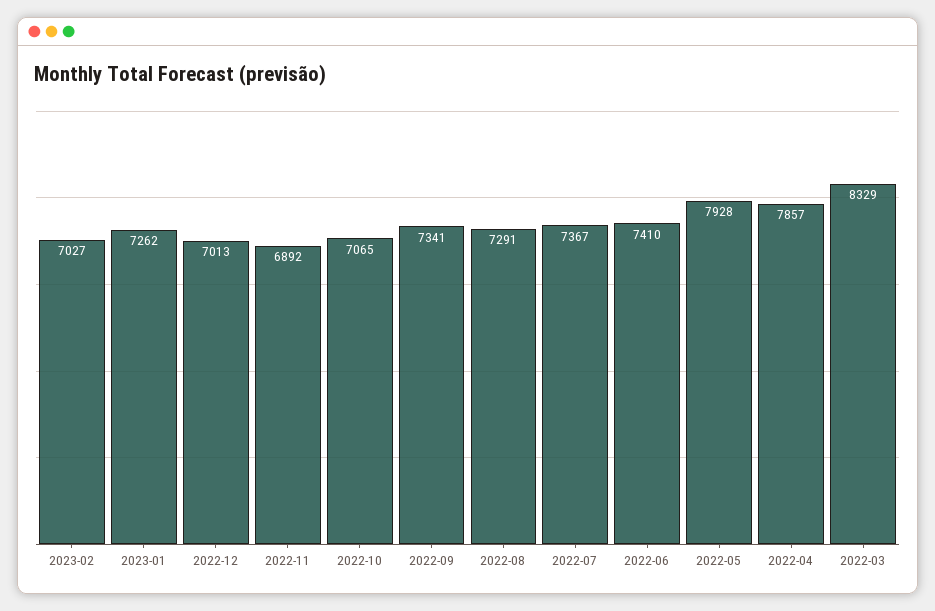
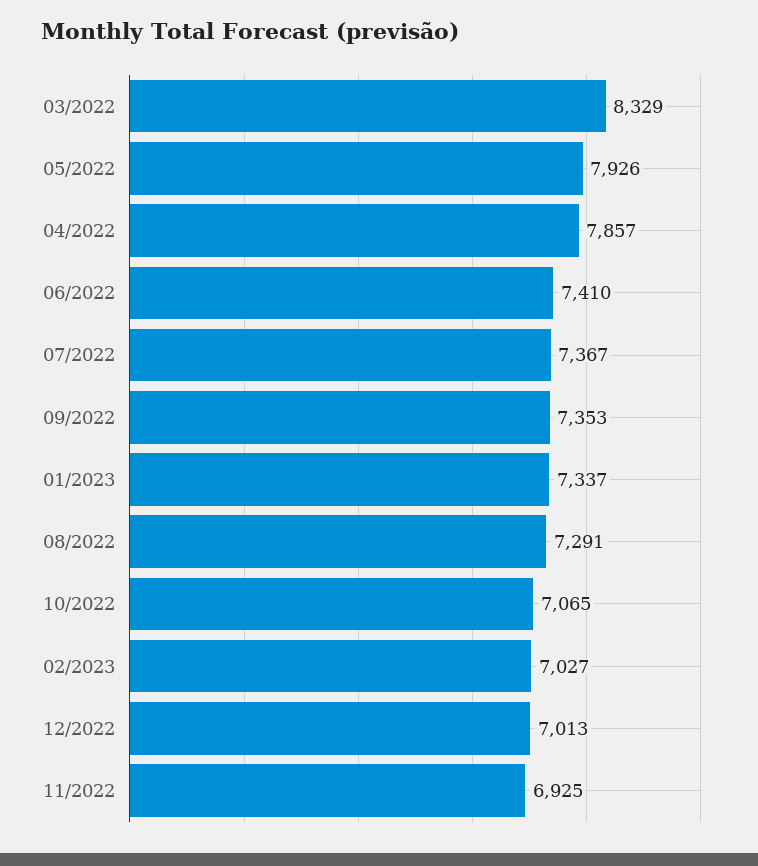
  {
    "2023-02": 7027,
-   "2023-01": 7262,
+   "2023-01": 7337,
    "2022-12": 7013,
-   "2022-11": 6892,
+   "2022-11": 6925,
    "2022-10": 7065,
-   "2022-09": 7341,
+   "2022-09": 7353,
    "2022-08": 7291,
    "2022-07": 7367,
    "2022-06": 7410,
-   "2022-05": 7928,
+   "2022-05": 7926,
    "2022-04": 7857,
    "2022-03": 8329
  }

